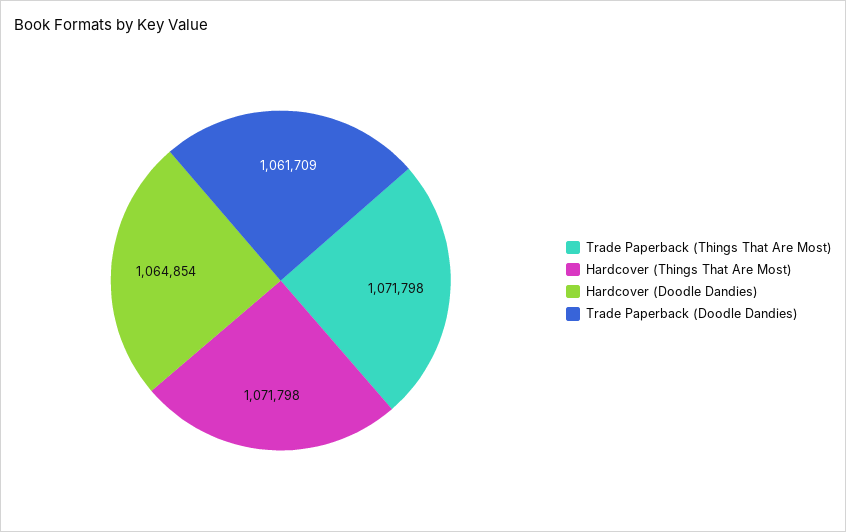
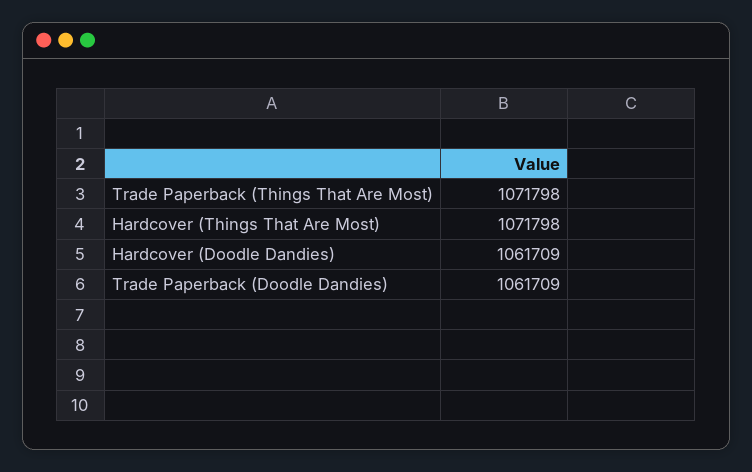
  {
    "Trade Paperback (Things That Are Most)": 1071798,
    "Hardcover (Things That Are Most)": 1071798,
-   "Hardcover (Doodle Dandies)": 1064854,
+   "Hardcover (Doodle Dandies)": 1061709,
    "Trade Paperback (Doodle Dandies)": 1061709
  }

